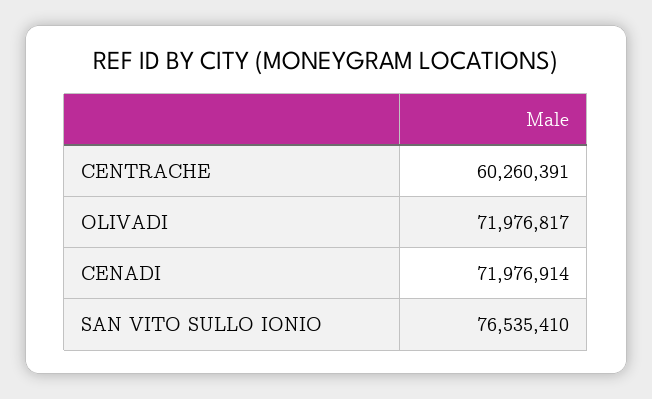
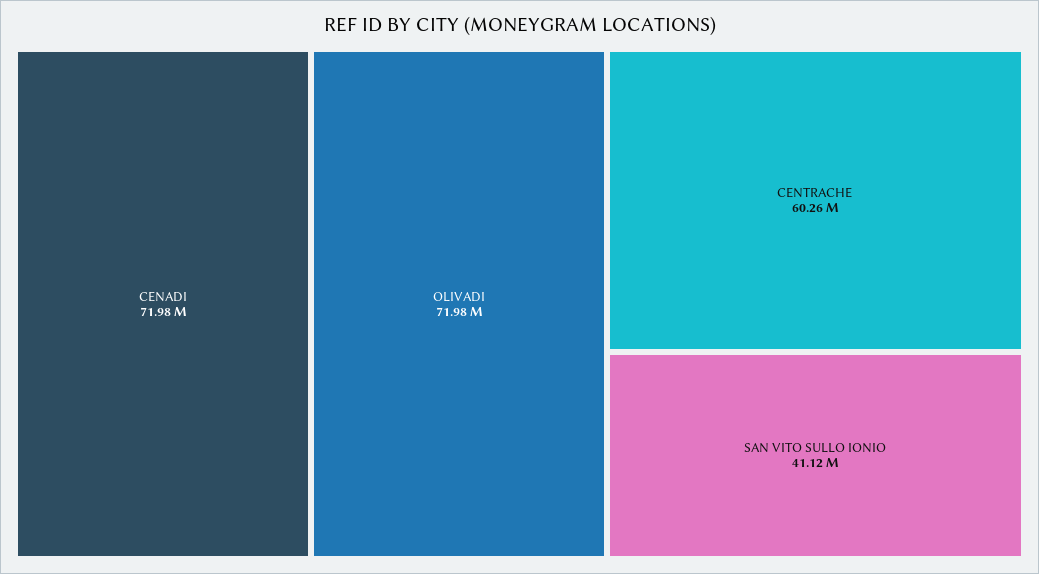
  {
    "CENTRACHE": 60260391,
    "OLIVADI": 71976817,
    "CENADI": 71976914,
-   "SAN VITO SULLO IONIO": 76535410
+   "SAN VITO SULLO IONIO": 41120000
  }

